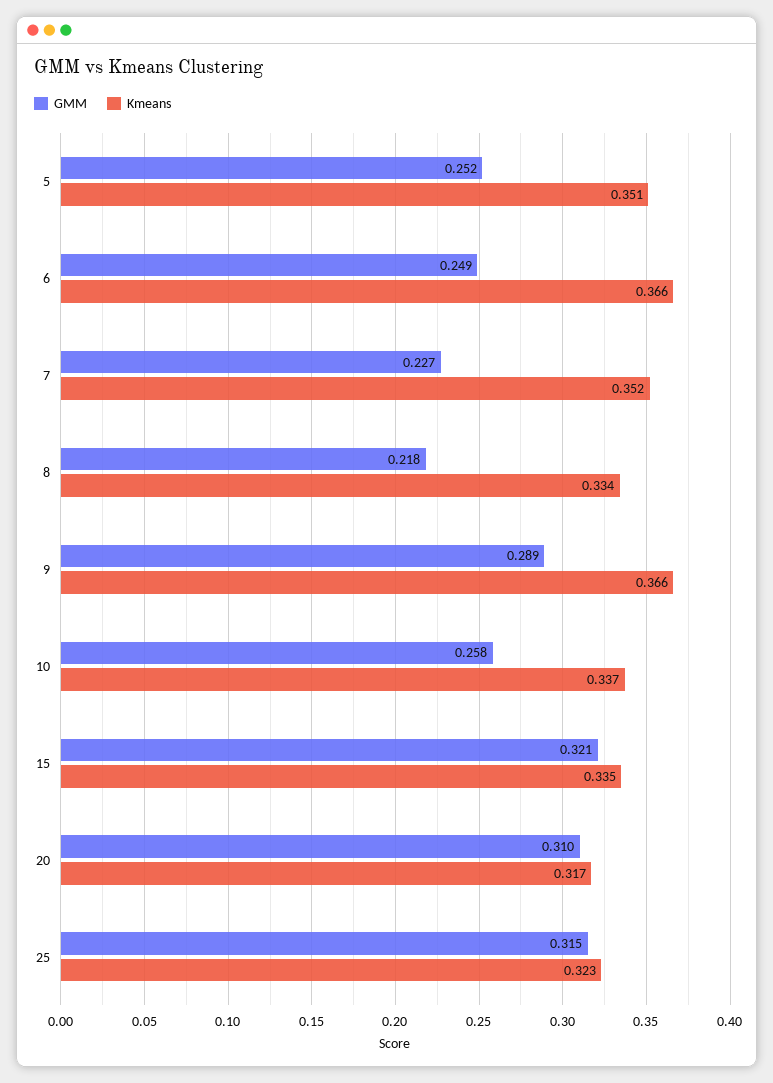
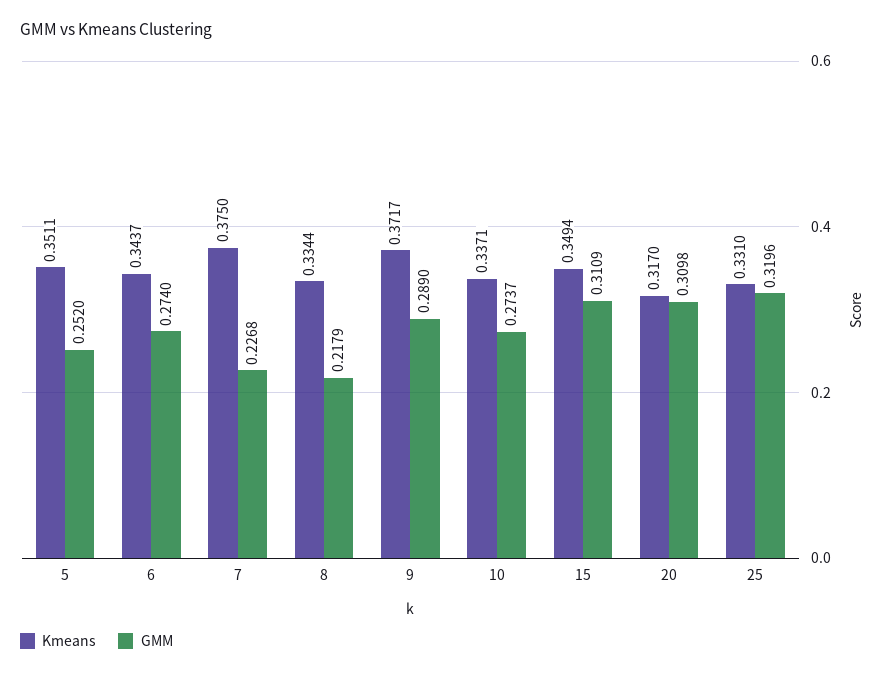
  {
    "GMM": {
      "5": 0.252,
-     "6": 0.249,
+     "6": 0.274,
      "7": 0.2268,
      "8": 0.2179,
      "9": 0.289,
-     "10": 0.258,
+     "10": 0.2737,
-     "15": 0.321,
+     "15": 0.3109,
      "20": 0.3098,
-     "25": 0.315
+     "25": 0.3196
    },
    "Kmeans": {
      "5": 0.3511,
-     "6": 0.366,
+     "6": 0.3437,
-     "7": 0.352,
+     "7": 0.375,
      "8": 0.3344,
-     "9": 0.366,
+     "9": 0.3717,
      "10": 0.3371,
-     "15": 0.335,
+     "15": 0.3494,
      "20": 0.317,
-     "25": 0.323
+     "25": 0.331
    }
  }

